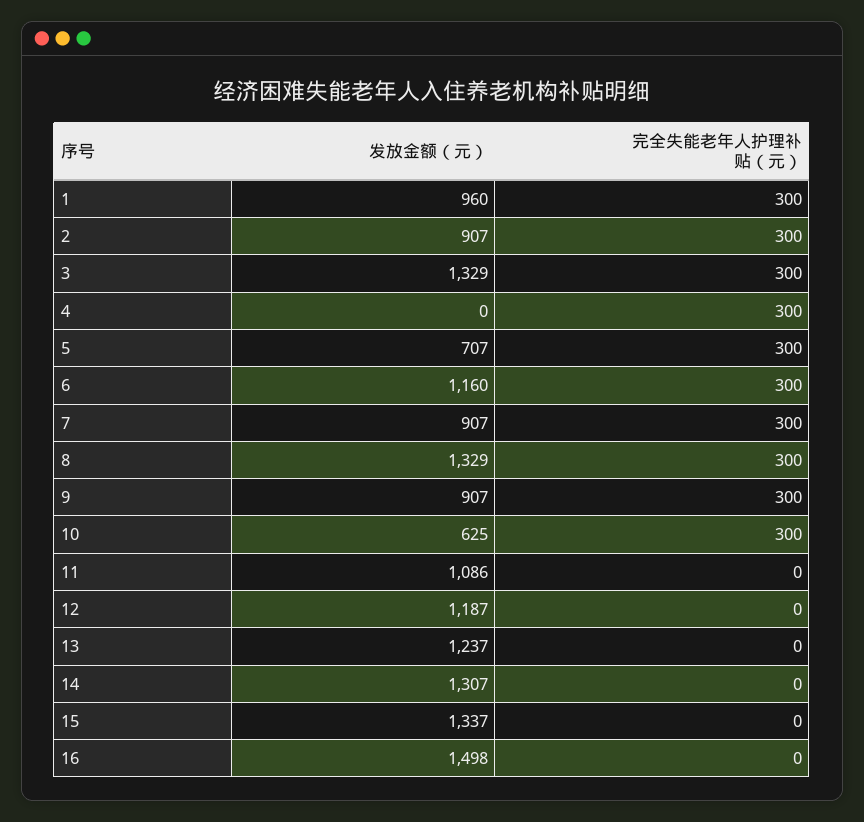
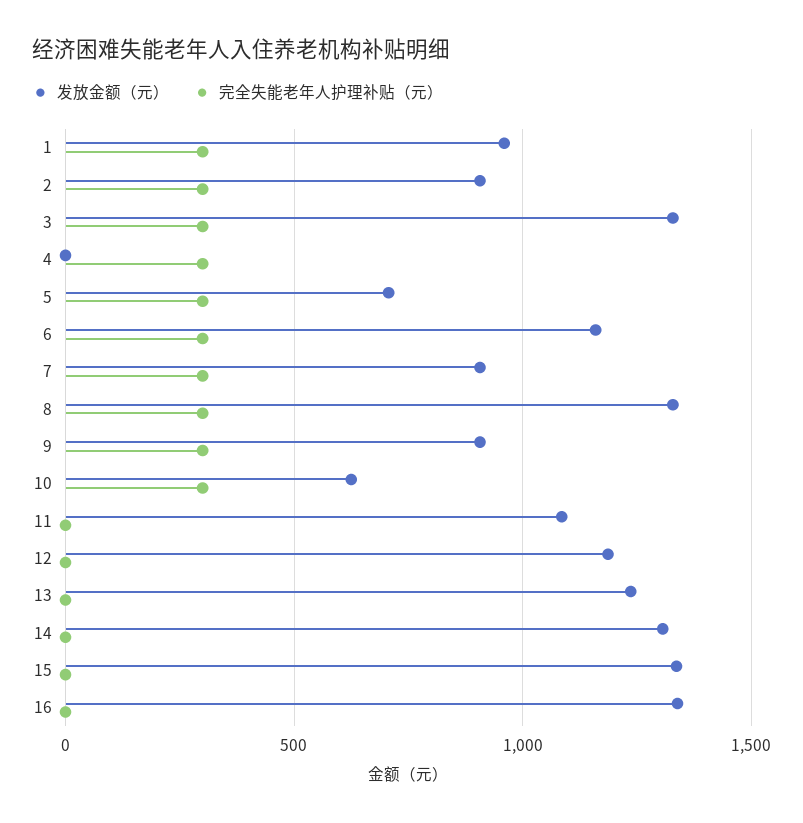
  {
    "发放金额（元）": {
      "1": 960,
      "2": 907,
      "3": 1329,
      "4": 0,
      "5": 707,
      "6": 1160,
      "7": 907,
      "8": 1329,
      "9": 907,
      "10": 625,
      "11": 1086,
      "12": 1187,
      "13": 1237,
      "14": 1307,
      "15": 1337,
-     "16": 1498
+     "16": 1350
    },
    "完全失能老年人护理补贴（元）": {
      "1": 300,
      "2": 300,
      "3": 300,
      "4": 300,
      "5": 300,
      "6": 300,
      "7": 300,
      "8": 300,
      "9": 300,
      "10": 300,
      "11": 0,
      "12": 0,
      "13": 0,
      "14": 0,
      "15": 0,
      "16": 0
    }
  }

